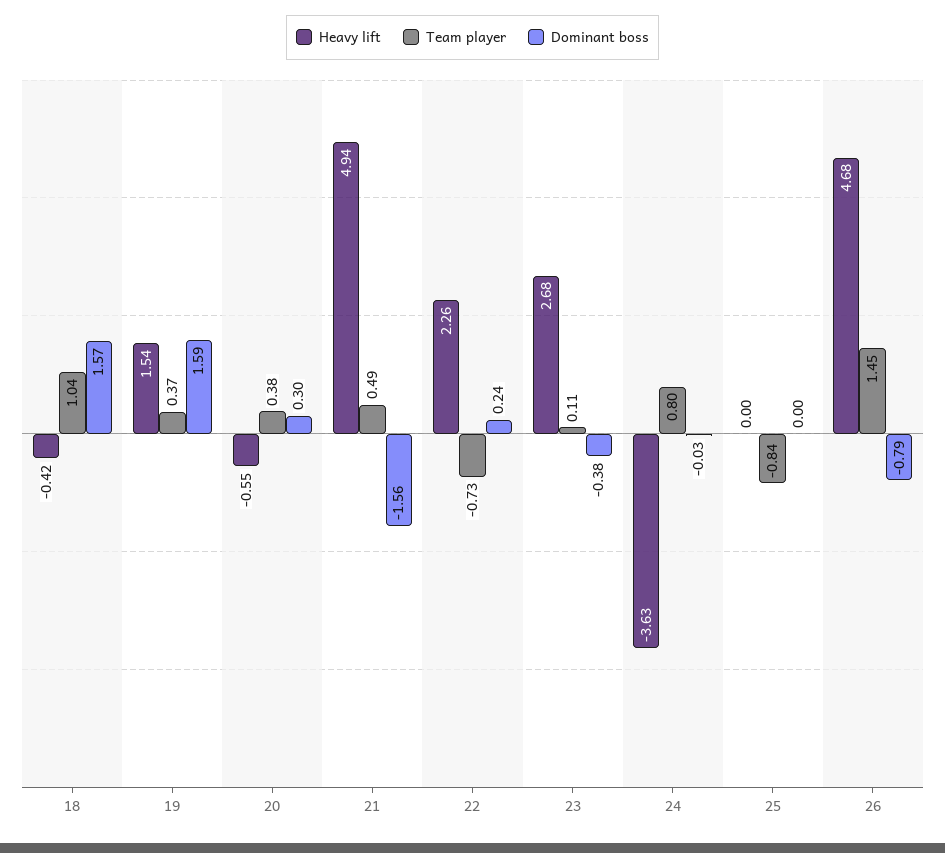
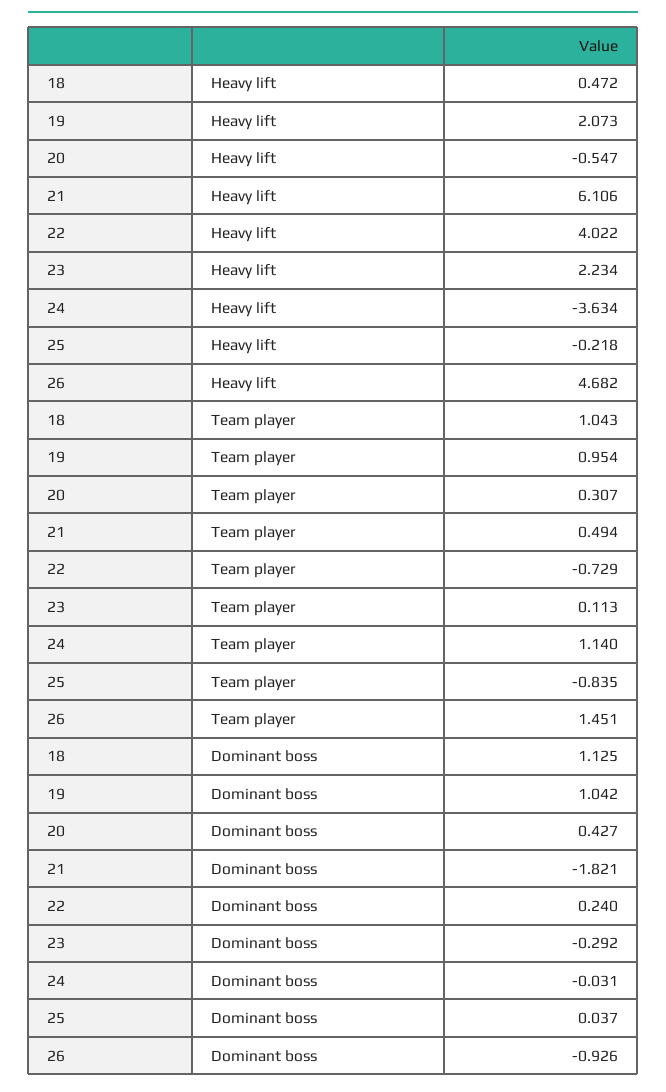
  {
    "Heavy lift": {
-     "18": -0.42,
+     "18": 0.472,
-     "19": 1.54,
+     "19": 2.073,
      "20": -0.547,
-     "21": 4.94,
+     "21": 6.106,
-     "22": 2.26,
+     "22": 4.022,
-     "23": 2.68,
+     "23": 2.234,
      "24": -3.634,
-     "25": 0,
+     "25": -0.218,
      "26": 4.682
    },
    "Team player": {
      "18": 1.043,
-     "19": 0.37,
+     "19": 0.954,
-     "20": 0.38,
+     "20": 0.307,
      "21": 0.494,
      "22": -0.729,
      "23": 0.113,
-     "24": 0.8,
+     "24": 1.14,
      "25": -0.835,
      "26": 1.451
    },
    "Dominant boss": {
-     "18": 1.57,
+     "18": 1.125,
-     "19": 1.59,
+     "19": 1.042,
-     "20": 0.3,
+     "20": 0.427,
-     "21": -1.56,
+     "21": -1.821,
      "22": 0.24,
-     "23": -0.38,
+     "23": -0.292,
      "24": -0.031,
-     "25": 0,
+     "25": 0.037,
-     "26": -0.79
+     "26": -0.926
    }
  }

